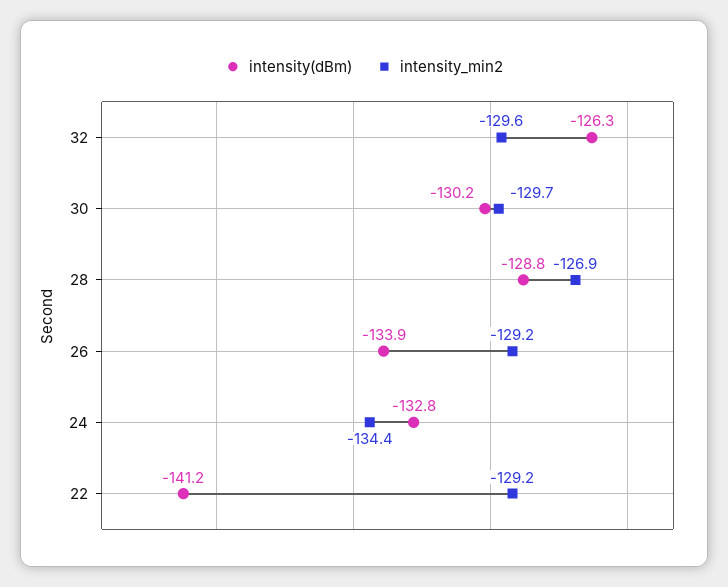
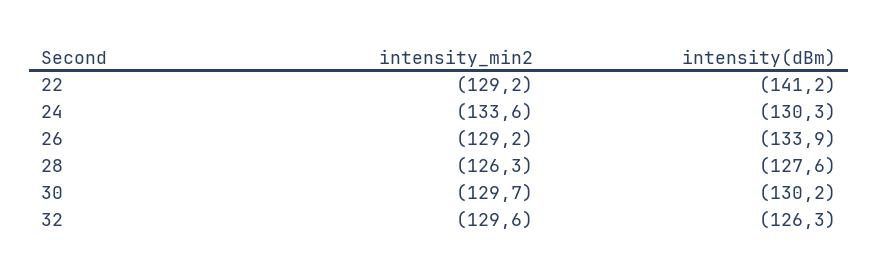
  {
    "intensity(dBm)": {
      "32": -126.3,
      "30": -130.2,
-     "28": -128.8,
+     "28": -127.6,
      "26": -133.9,
-     "24": -132.8,
+     "24": -130.3,
      "22": -141.2
    },
    "intensity_min2": {
      "32": -129.6,
      "30": -129.7,
-     "28": -126.9,
+     "28": -126.3,
      "26": -129.2,
-     "24": -134.4,
+     "24": -133.6,
      "22": -129.2
    }
  }

